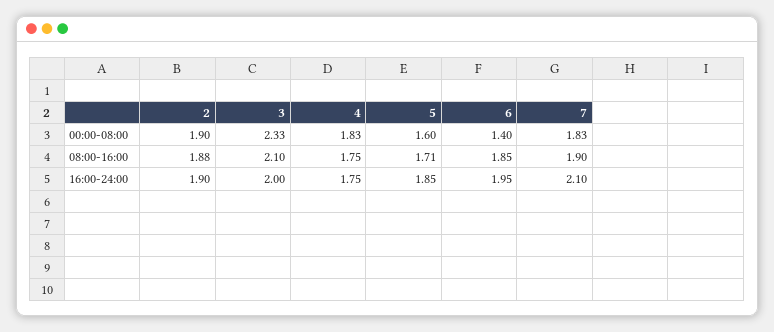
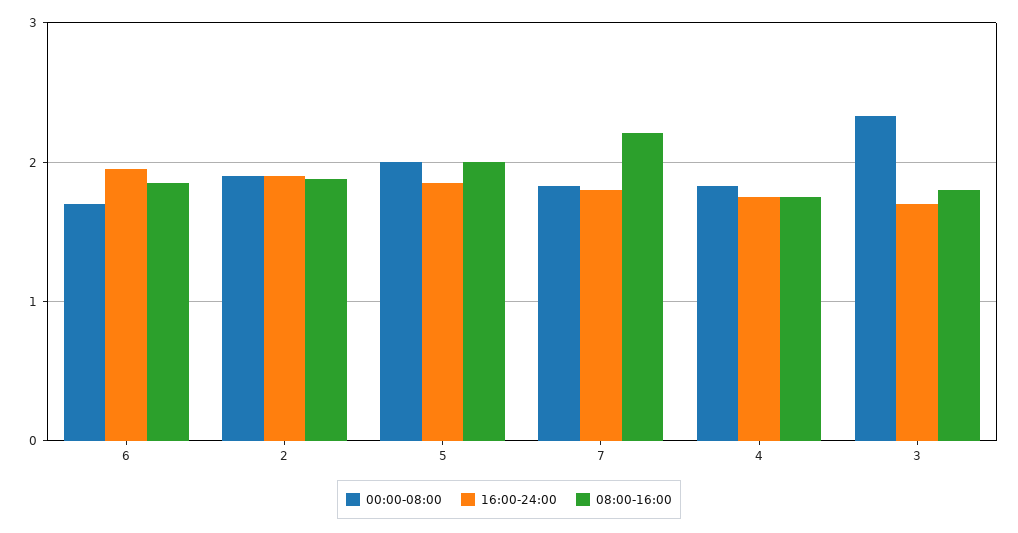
  {
    "00:00-08:00": {
      "2": 1.9,
      "3": 2.33,
      "4": 1.83,
-     "5": 1.6,
+     "5": 2,
-     "6": 1.4,
+     "6": 1.7,
      "7": 1.83
    },
    "08:00-16:00": {
      "2": 1.88,
-     "3": 2.1,
+     "3": 1.8,
      "4": 1.75,
-     "5": 1.71,
+     "5": 2,
      "6": 1.85,
-     "7": 1.9
+     "7": 2.2
    },
    "16:00-24:00": {
      "2": 1.9,
-     "3": 2,
+     "3": 1.7,
      "4": 1.75,
      "5": 1.85,
      "6": 1.95,
-     "7": 2.1
+     "7": 1.8
    }
  }

